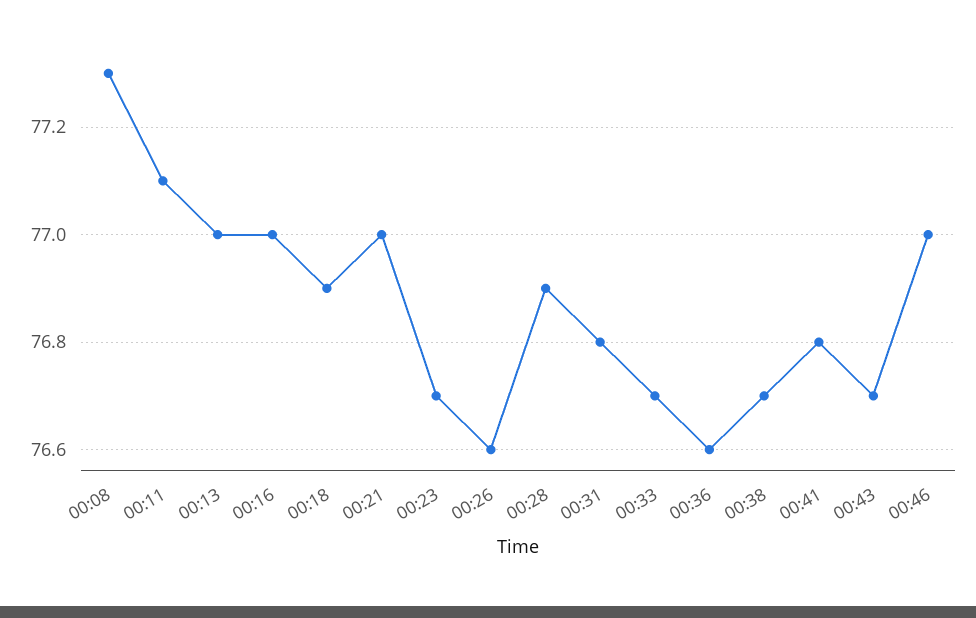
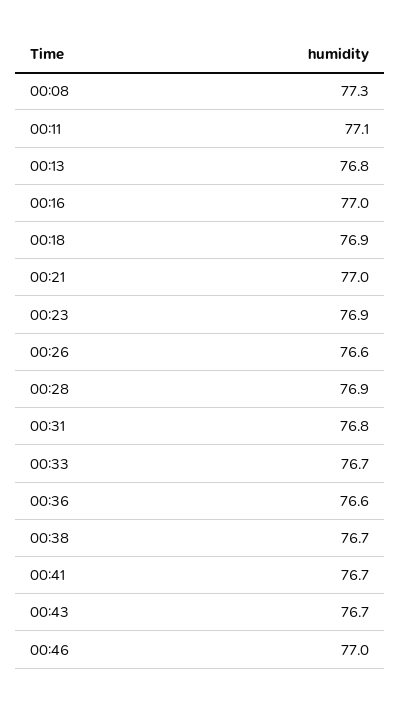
  {
    "00:08": 77.3,
    "00:11": 77.1,
-   "00:13": 77,
+   "00:13": 76.8,
    "00:16": 77,
    "00:18": 76.9,
    "00:21": 77,
-   "00:23": 76.7,
+   "00:23": 76.9,
    "00:26": 76.6,
    "00:28": 76.9,
    "00:31": 76.8,
    "00:33": 76.7,
    "00:36": 76.6,
    "00:38": 76.7,
-   "00:41": 76.8,
+   "00:41": 76.7,
    "00:43": 76.7,
    "00:46": 77
  }

